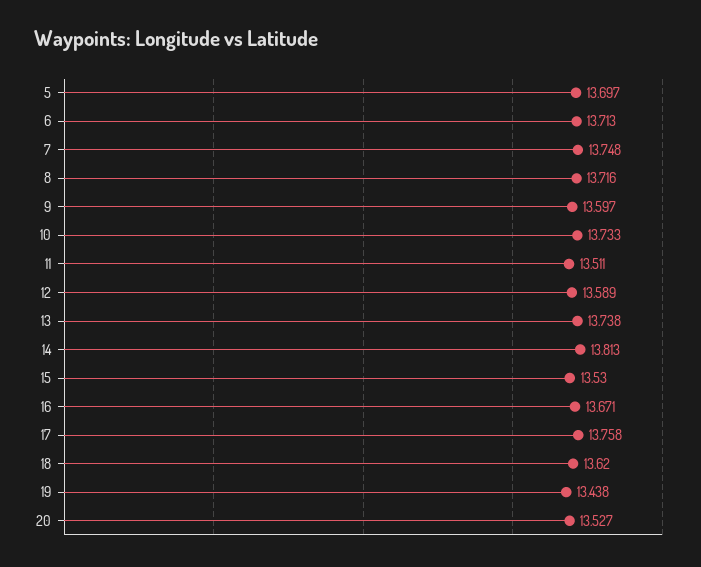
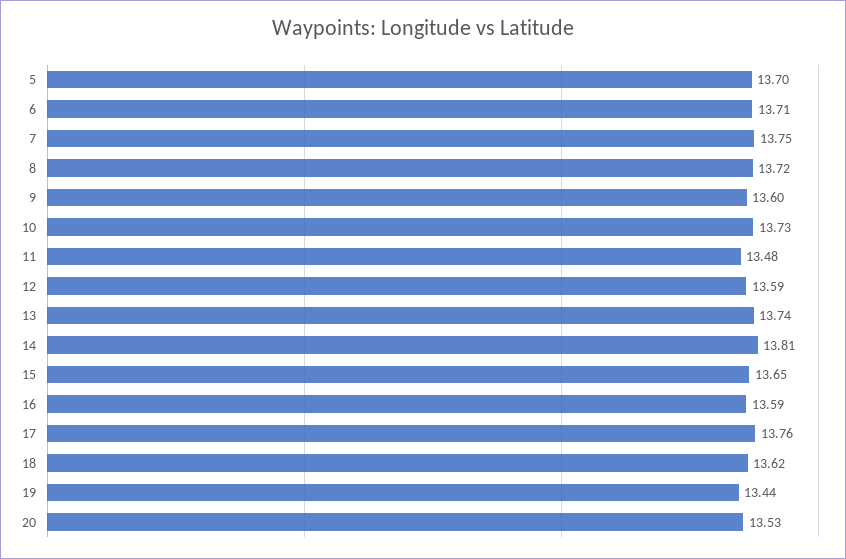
  {
    "5": 13.697,
    "6": 13.713,
    "7": 13.748,
    "8": 13.716,
    "9": 13.597,
    "10": 13.733,
-   "11": 13.511,
+   "11": 13.48,
    "12": 13.589,
    "13": 13.738,
    "14": 13.813,
-   "15": 13.53,
+   "15": 13.65,
-   "16": 13.671,
+   "16": 13.59,
    "17": 13.758,
    "18": 13.62,
    "19": 13.438,
    "20": 13.527
  }

